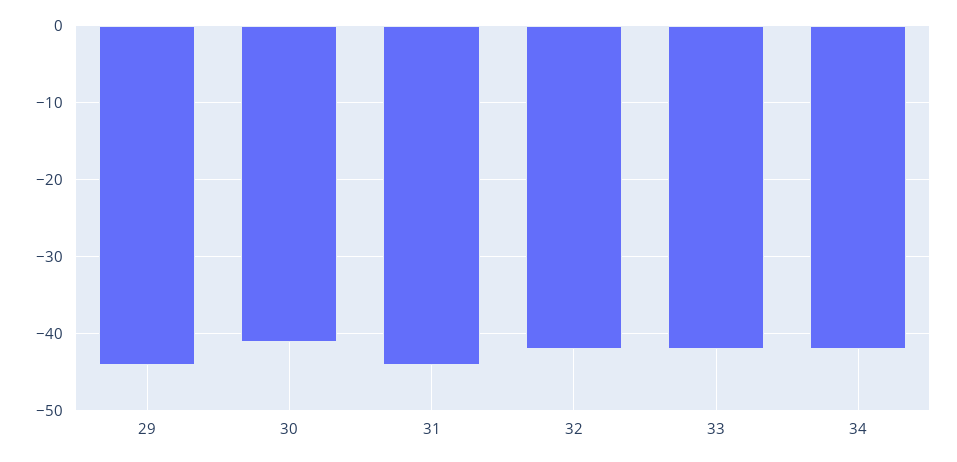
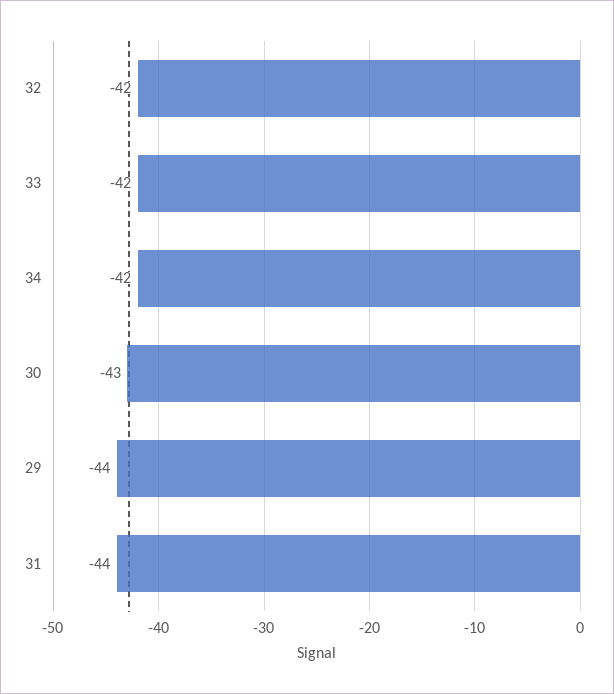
  {
    "29": -44,
-   "30": -41,
+   "30": -43,
    "31": -44,
    "32": -42,
    "33": -42,
    "34": -42
  }

